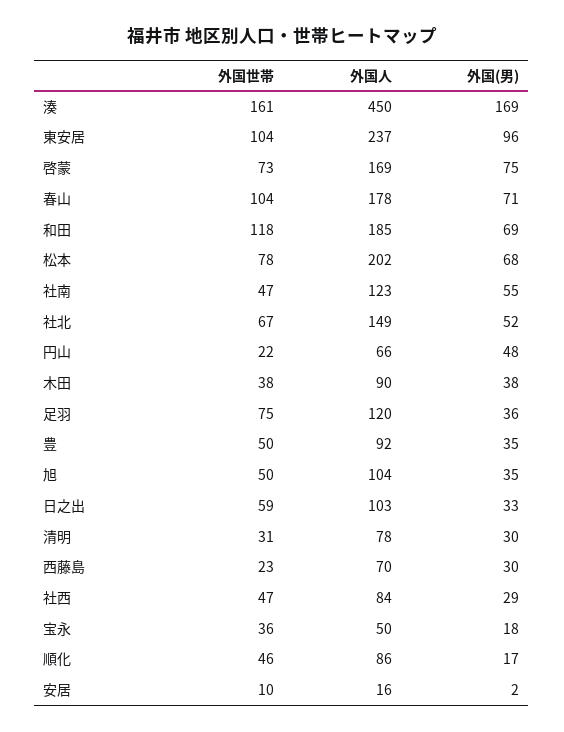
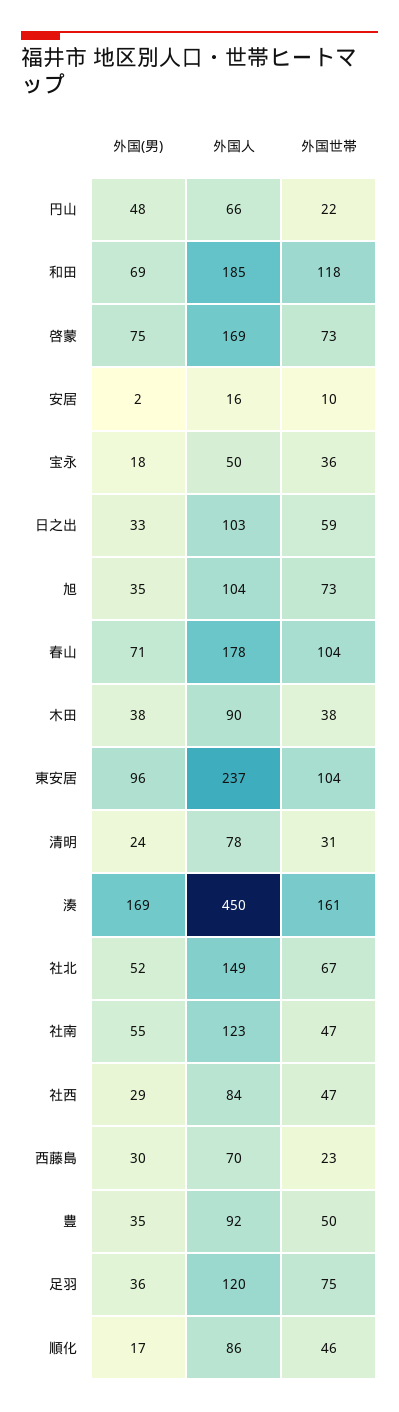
  {
    "外国世帯": {
      "湊": 161,
      "東安居": 104,
      "啓蒙": 73,
      "春山": 104,
      "和田": 118,
-     "松本": 78,
      "社南": 47,
      "社北": 67,
      "円山": 22,
      "木田": 38,
      "足羽": 75,
      "豊": 50,
-     "旭": 50,
+     "旭": 73,
      "日之出": 59,
      "清明": 31,
      "西藤島": 23,
      "社西": 47,
      "宝永": 36,
      "順化": 46,
      "安居": 10
    },
    "外国人": {
      "湊": 450,
      "東安居": 237,
      "啓蒙": 169,
      "春山": 178,
      "和田": 185,
-     "松本": 202,
      "社南": 123,
      "社北": 149,
      "円山": 66,
      "木田": 90,
      "足羽": 120,
      "豊": 92,
      "旭": 104,
      "日之出": 103,
      "清明": 78,
      "西藤島": 70,
      "社西": 84,
      "宝永": 50,
      "順化": 86,
      "安居": 16
    },
    "外国(男)": {
      "湊": 169,
      "東安居": 96,
      "啓蒙": 75,
      "春山": 71,
      "和田": 69,
-     "松本": 68,
      "社南": 55,
      "社北": 52,
      "円山": 48,
      "木田": 38,
      "足羽": 36,
      "豊": 35,
      "旭": 35,
      "日之出": 33,
-     "清明": 30,
+     "清明": 24,
      "西藤島": 30,
      "社西": 29,
      "宝永": 18,
      "順化": 17,
      "安居": 2
    }
  }

